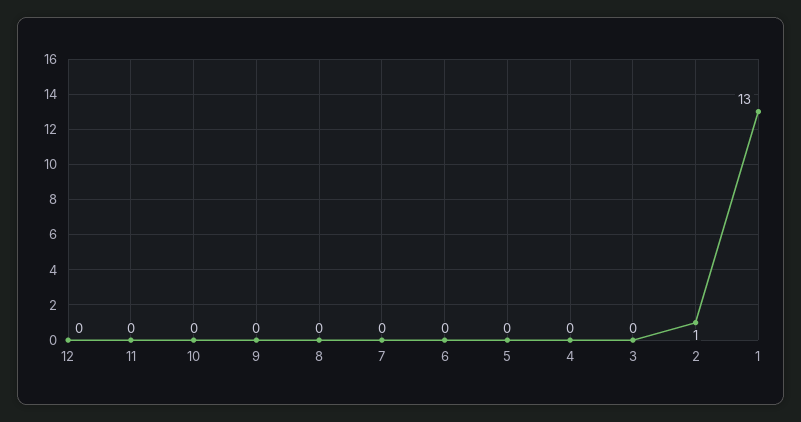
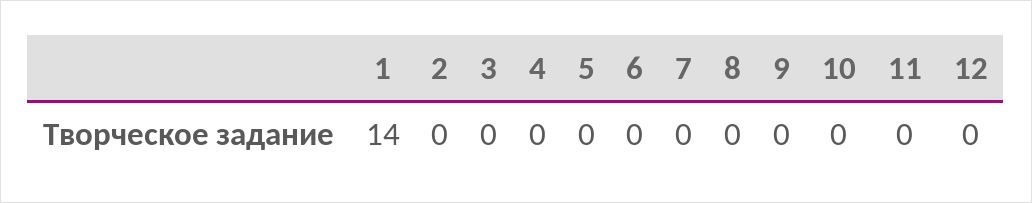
  {
    "12": 0,
    "11": 0,
    "10": 0,
    "9": 0,
    "8": 0,
    "7": 0,
    "6": 0,
    "5": 0,
    "4": 0,
    "3": 0,
-   "2": 1,
+   "2": 0,
-   "1": 13
+   "1": 14
  }

